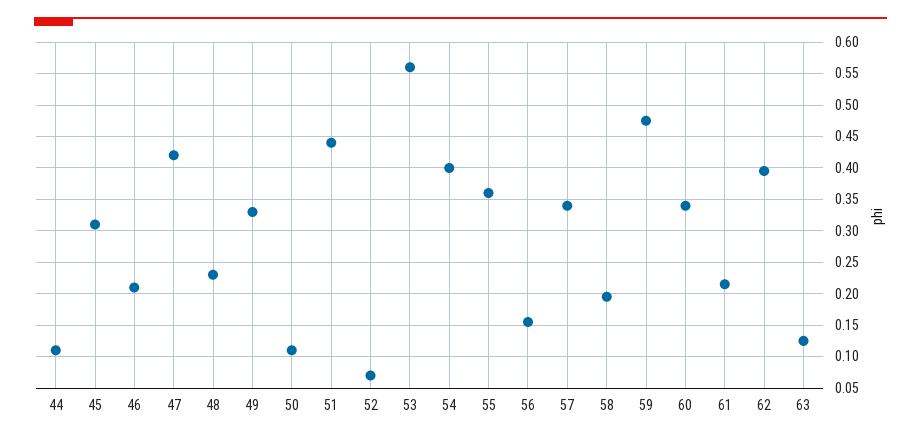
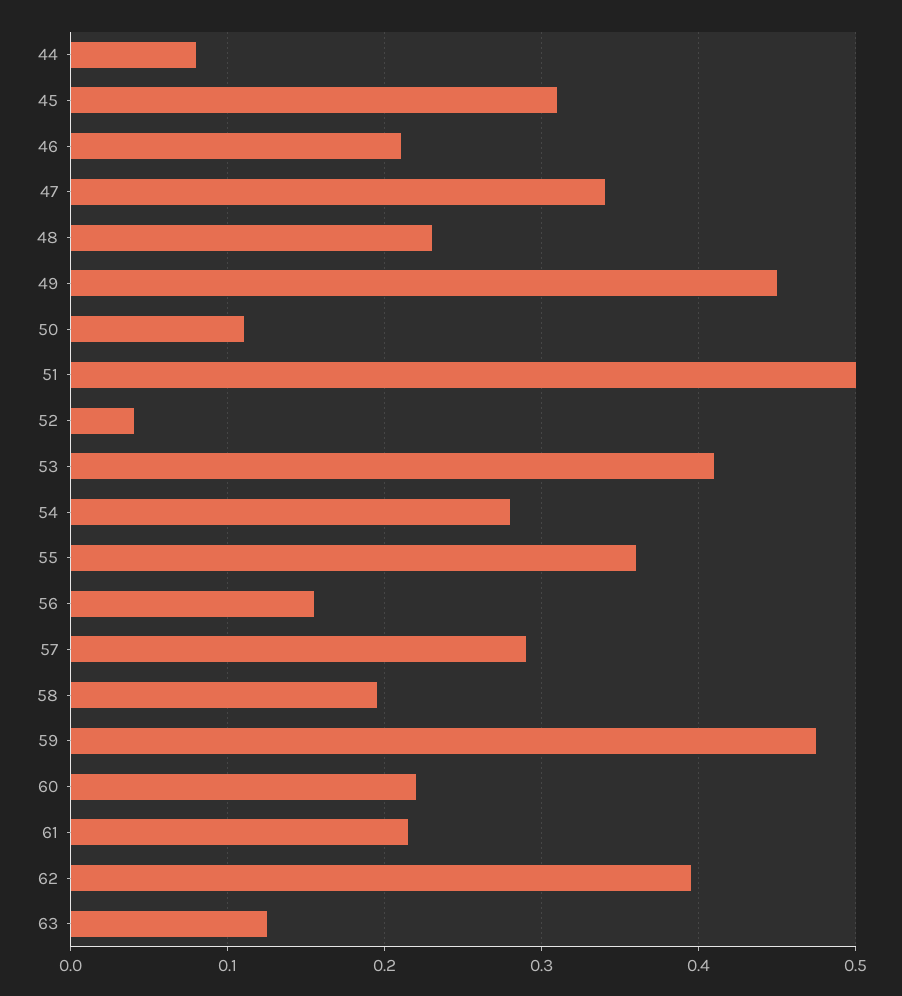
  {
-   "44": 0.11,
+   "44": 0.08,
    "45": 0.31,
    "46": 0.21,
-   "47": 0.42,
+   "47": 0.34,
    "48": 0.23,
-   "49": 0.33,
+   "49": 0.45,
    "50": 0.11,
-   "51": 0.44,
+   "51": 0.5,
-   "52": 0.07,
+   "52": 0.04,
-   "53": 0.56,
+   "53": 0.41,
-   "54": 0.4,
+   "54": 0.28,
    "55": 0.36,
    "56": 0.16,
-   "57": 0.34,
+   "57": 0.29,
    "58": 0.2,
    "59": 0.48,
-   "60": 0.34,
+   "60": 0.22,
    "61": 0.22,
    "62": 0.4,
    "63": 0.13
  }

